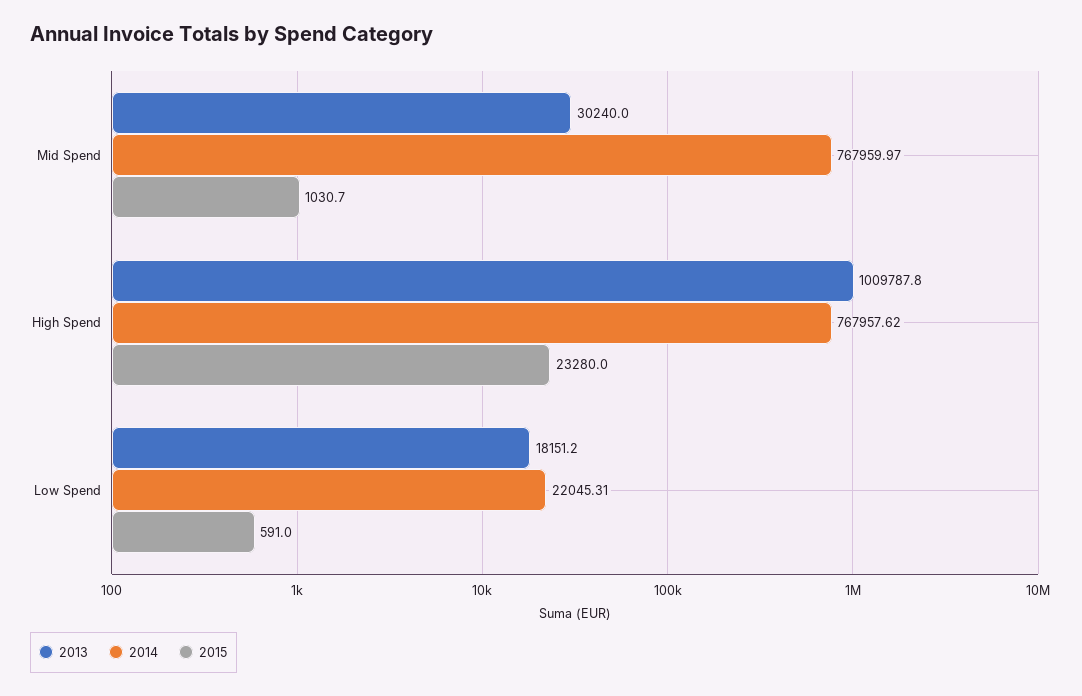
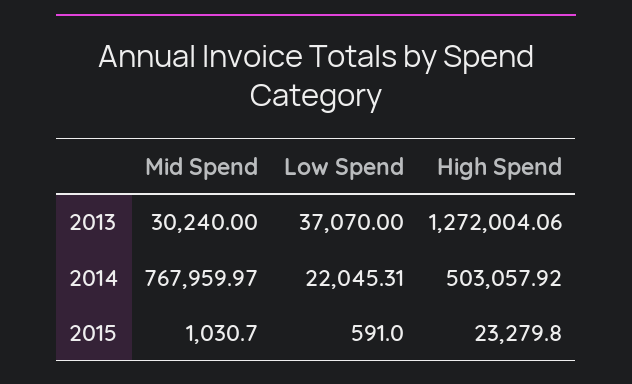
  {
    "2013": {
      "Mid Spend": 30240,
-     "High Spend": 1009787.8,
+     "High Spend": 1272004.06,
-     "Low Spend": 18151.2
+     "Low Spend": 37070
    },
    "2014": {
      "Mid Spend": 767959.97,
-     "High Spend": 767957.62,
+     "High Spend": 503057.92,
      "Low Spend": 22045.31
    },
    "2015": {
      "Mid Spend": 1030.7,
-     "High Spend": 23280,
+     "High Spend": 23279.8,
      "Low Spend": 591
    }
  }

